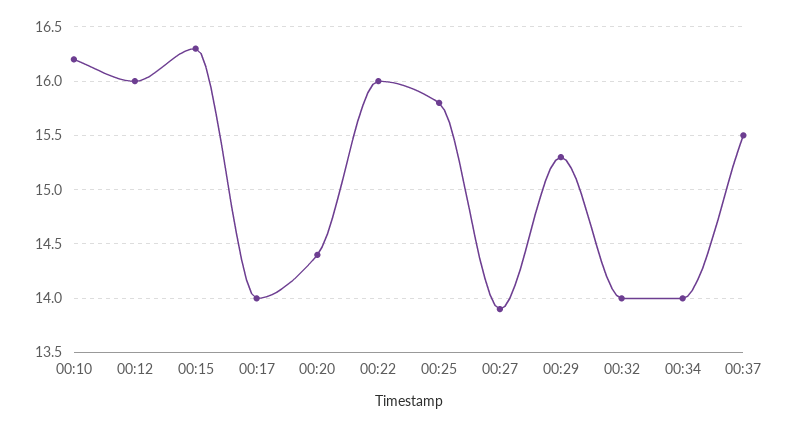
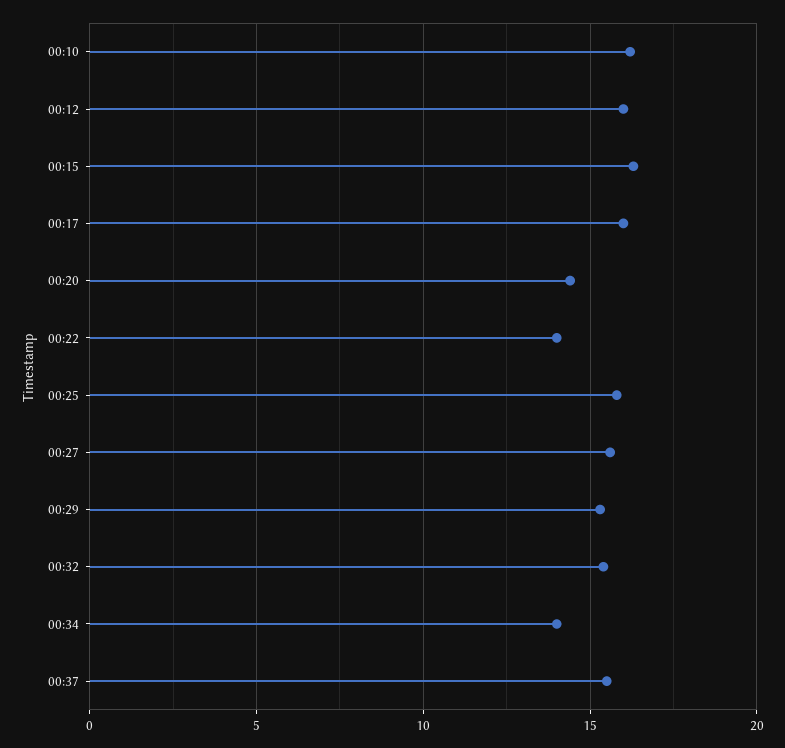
  {
    "00:10": 16.2,
    "00:12": 16,
    "00:15": 16.3,
-   "00:17": 14,
+   "00:17": 16,
    "00:20": 14.4,
-   "00:22": 16,
+   "00:22": 14,
    "00:25": 15.8,
-   "00:27": 13.9,
+   "00:27": 15.5,
    "00:29": 15.3,
-   "00:32": 14,
+   "00:32": 15.5,
    "00:34": 14,
    "00:37": 15.5
  }

